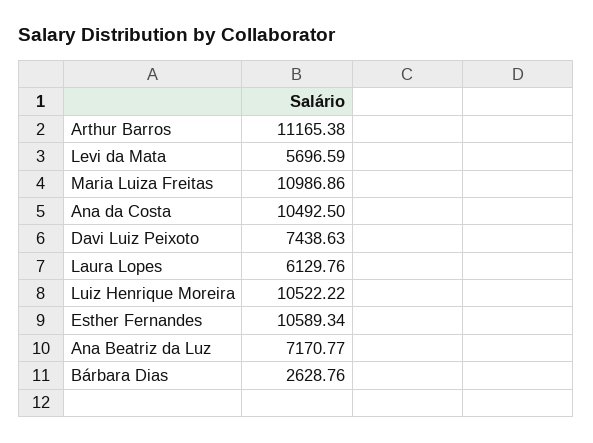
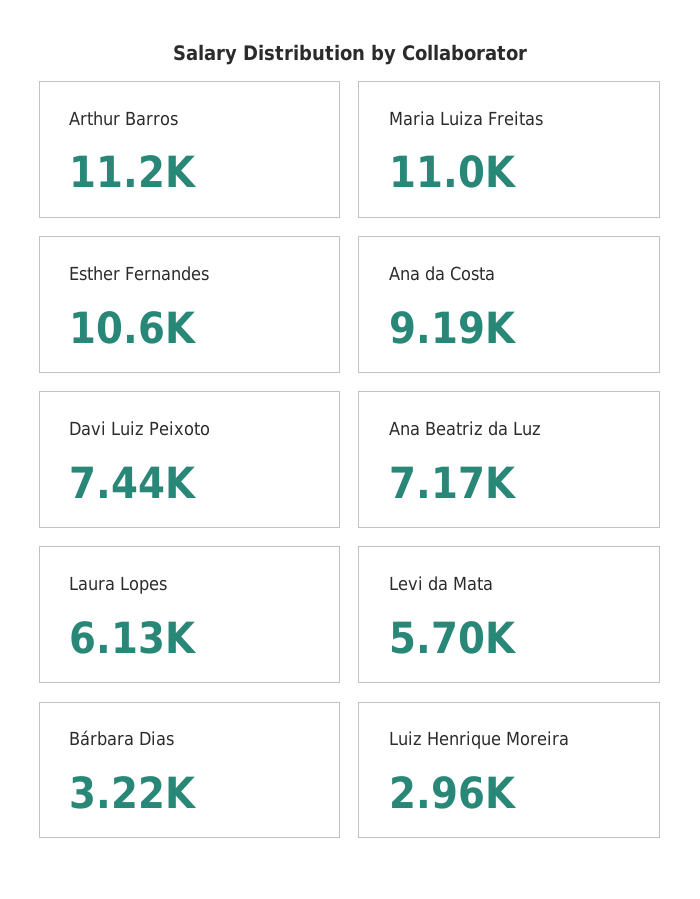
  {
    "Arthur Barros": 11165.38,
    "Levi da Mata": 5696.59,
    "Maria Luiza Freitas": 10986.86,
-   "Ana da Costa": 10492.5,
+   "Ana da Costa": 9190,
    "Davi Luiz Peixoto": 7438.63,
    "Laura Lopes": 6129.76,
-   "Luiz Henrique Moreira": 10522.22,
+   "Luiz Henrique Moreira": 2960,
    "Esther Fernandes": 10589.34,
    "Ana Beatriz da Luz": 7170.77,
-   "Bárbara Dias": 2628.76
+   "Bárbara Dias": 3220
  }

